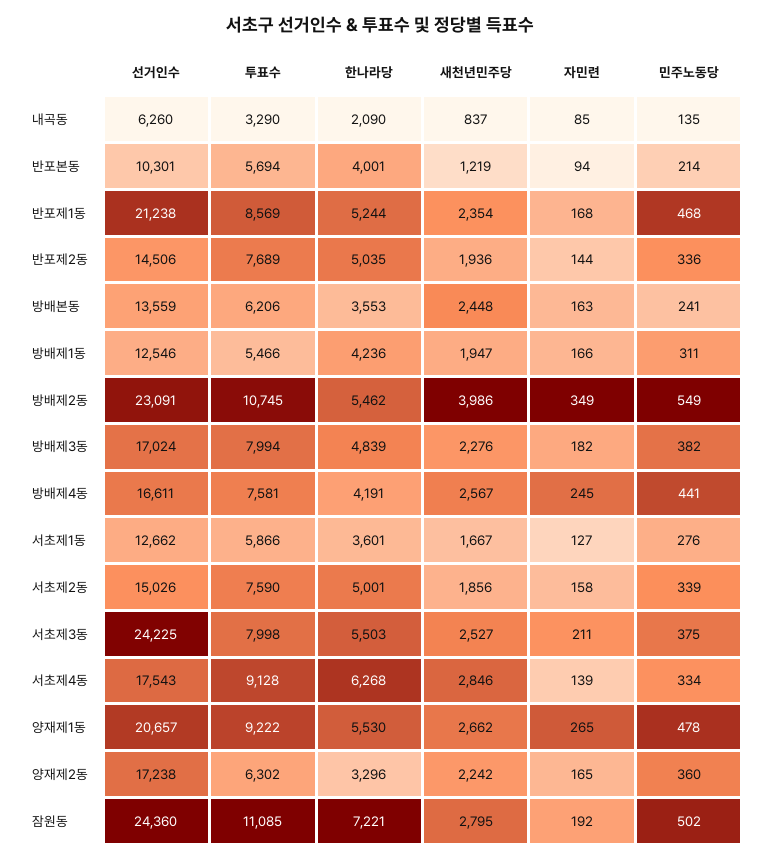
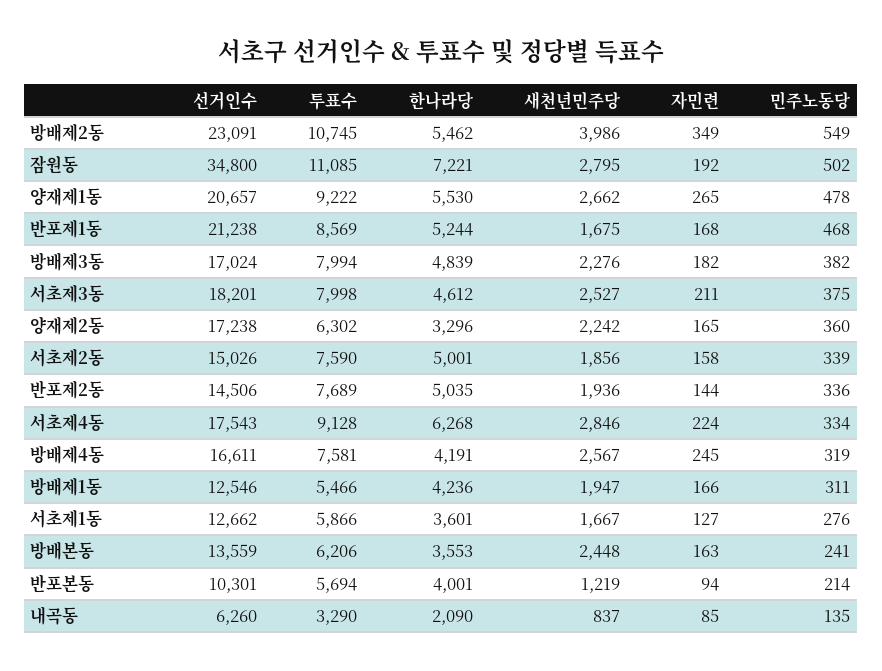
  {
    "선거인수": {
      "내곡동": 6260,
      "반포본동": 10301,
      "반포제1동": 21238,
      "반포제2동": 14506,
      "방배본동": 13559,
      "방배제1동": 12546,
      "방배제2동": 23091,
      "방배제3동": 17024,
      "방배제4동": 16611,
      "서초제1동": 12662,
      "서초제2동": 15026,
-     "서초제3동": 24225,
+     "서초제3동": 18201,
      "서초제4동": 17543,
      "양재제1동": 20657,
      "양재제2동": 17238,
-     "잠원동": 24360
+     "잠원동": 34800
    },
    "투표수": {
      "내곡동": 3290,
      "반포본동": 5694,
      "반포제1동": 8569,
      "반포제2동": 7689,
      "방배본동": 6206,
      "방배제1동": 5466,
      "방배제2동": 10745,
      "방배제3동": 7994,
      "방배제4동": 7581,
      "서초제1동": 5866,
      "서초제2동": 7590,
      "서초제3동": 7998,
      "서초제4동": 9128,
      "양재제1동": 9222,
      "양재제2동": 6302,
      "잠원동": 11085
    },
    "한나라당": {
      "내곡동": 2090,
      "반포본동": 4001,
      "반포제1동": 5244,
      "반포제2동": 5035,
      "방배본동": 3553,
      "방배제1동": 4236,
      "방배제2동": 5462,
      "방배제3동": 4839,
      "방배제4동": 4191,
      "서초제1동": 3601,
      "서초제2동": 5001,
-     "서초제3동": 5503,
+     "서초제3동": 4612,
      "서초제4동": 6268,
      "양재제1동": 5530,
      "양재제2동": 3296,
      "잠원동": 7221
    },
    "새천년민주당": {
      "내곡동": 837,
      "반포본동": 1219,
-     "반포제1동": 2354,
+     "반포제1동": 1675,
      "반포제2동": 1936,
      "방배본동": 2448,
      "방배제1동": 1947,
      "방배제2동": 3986,
      "방배제3동": 2276,
      "방배제4동": 2567,
      "서초제1동": 1667,
      "서초제2동": 1856,
      "서초제3동": 2527,
      "서초제4동": 2846,
      "양재제1동": 2662,
      "양재제2동": 2242,
      "잠원동": 2795
    },
    "자민련": {
      "내곡동": 85,
      "반포본동": 94,
      "반포제1동": 168,
      "반포제2동": 144,
      "방배본동": 163,
      "방배제1동": 166,
      "방배제2동": 349,
      "방배제3동": 182,
      "방배제4동": 245,
      "서초제1동": 127,
      "서초제2동": 158,
      "서초제3동": 211,
-     "서초제4동": 139,
+     "서초제4동": 224,
      "양재제1동": 265,
      "양재제2동": 165,
      "잠원동": 192
    },
    "민주노동당": {
      "내곡동": 135,
      "반포본동": 214,
      "반포제1동": 468,
      "반포제2동": 336,
      "방배본동": 241,
      "방배제1동": 311,
      "방배제2동": 549,
      "방배제3동": 382,
-     "방배제4동": 441,
+     "방배제4동": 319,
      "서초제1동": 276,
      "서초제2동": 339,
      "서초제3동": 375,
      "서초제4동": 334,
      "양재제1동": 478,
      "양재제2동": 360,
      "잠원동": 502
    }
  }

